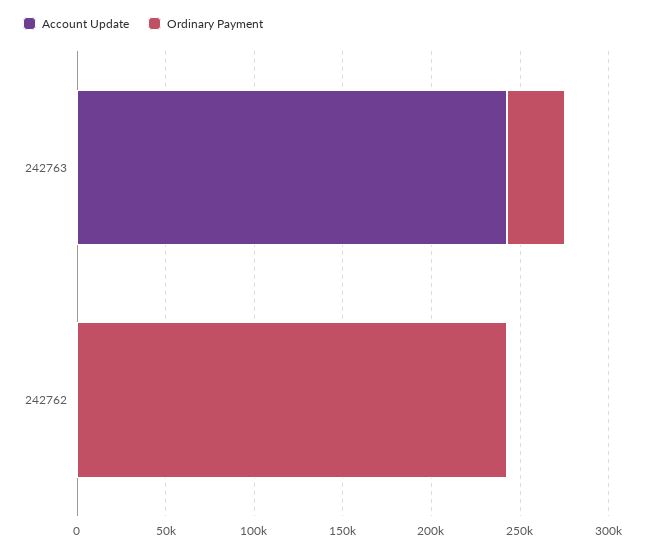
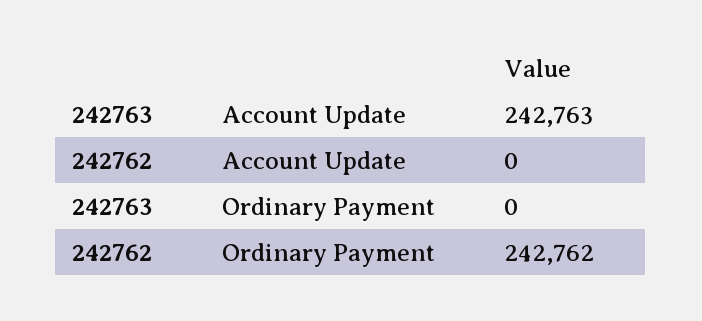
  {
    "Account Update": {
      "242763": 242763,
      "242762": 0
    },
    "Ordinary Payment": {
-     "242763": 30000,
+     "242763": 0,
      "242762": 242762
    }
  }

